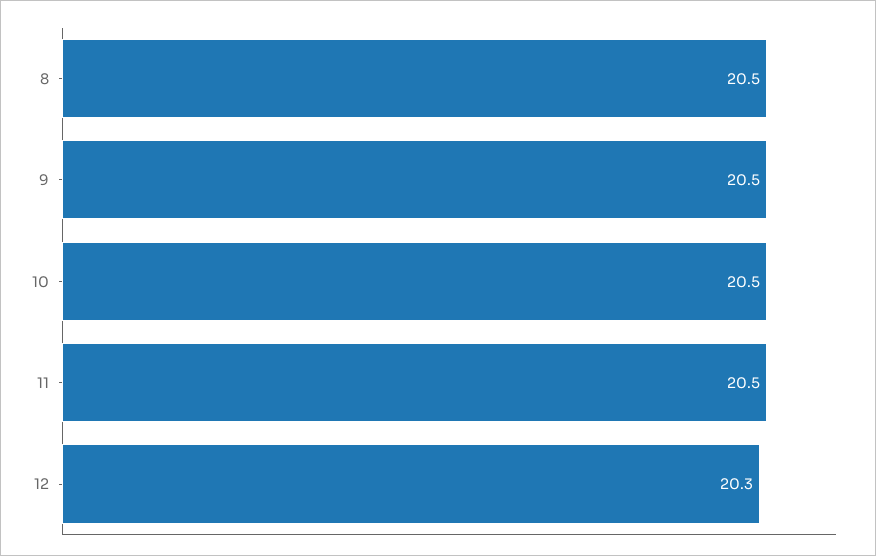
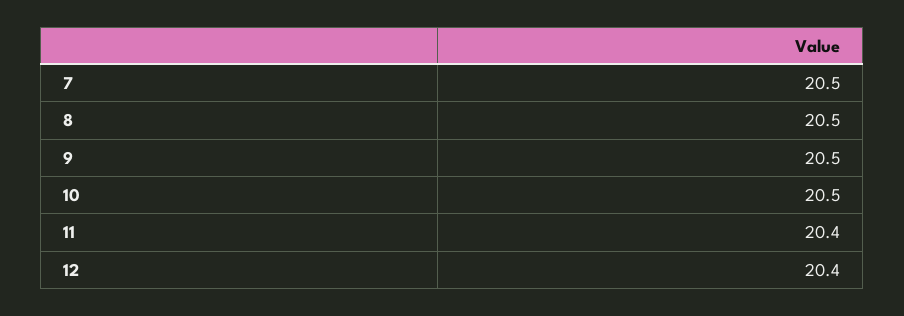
  {
    "8": 20.5,
    "9": 20.5,
    "10": 20.5,
-   "11": 20.5,
+   "11": 20.4,
-   "12": 20.3
+   "12": 20.4,
+   "7": 20.5
  }

